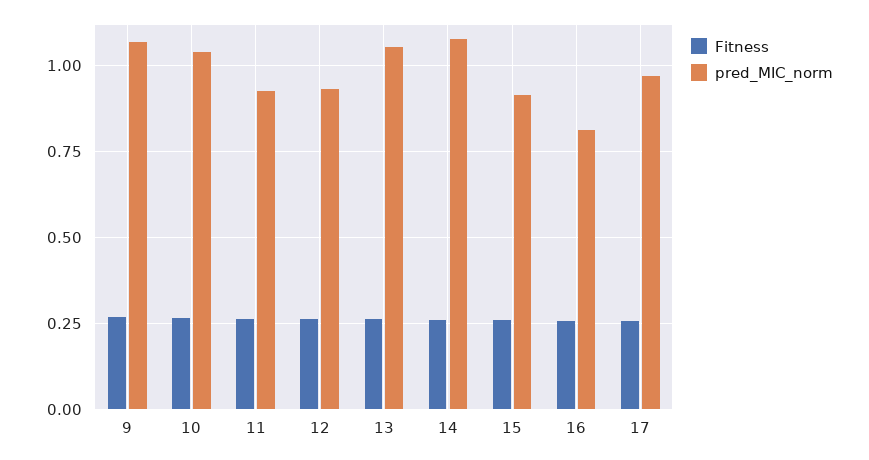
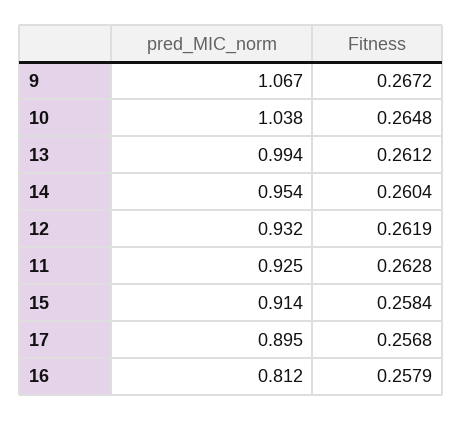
  {
    "Fitness": {
      "9": 0.2672,
      "10": 0.2648,
      "11": 0.2628,
      "12": 0.2619,
      "13": 0.2612,
      "14": 0.2604,
      "15": 0.2584,
      "16": 0.2579,
      "17": 0.2568
    },
    "pred_MIC_norm": {
      "9": 1.067,
      "10": 1.038,
      "11": 0.925,
      "12": 0.932,
-     "13": 1.05,
+     "13": 0.994,
-     "14": 1.075,
+     "14": 0.954,
      "15": 0.914,
      "16": 0.812,
-     "17": 0.975
+     "17": 0.895
    }
  }

